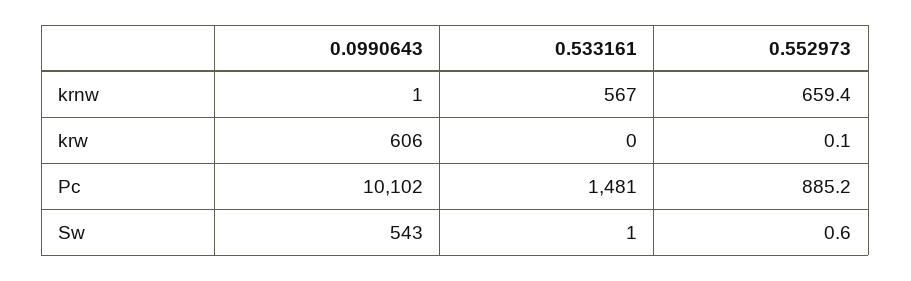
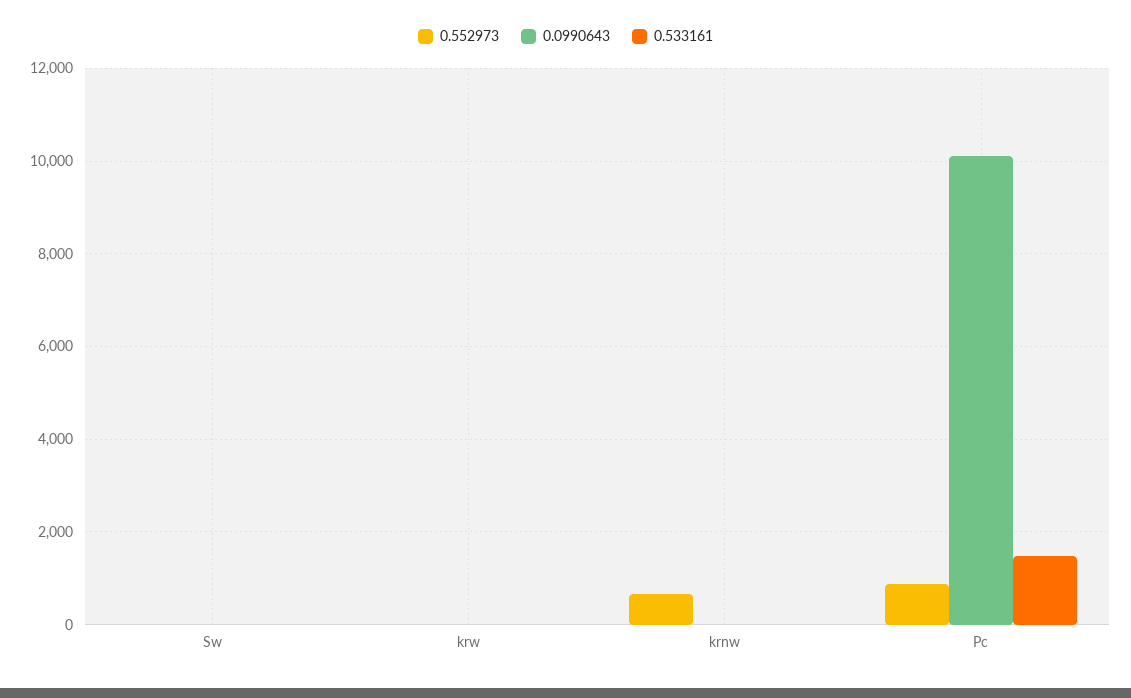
  {
    "0.0990643": {
      "krnw": 1,
-     "krw": 606,
+     "krw": 0,
      "Pc": 10102,
-     "Sw": 543
+     "Sw": 0
    },
    "0.533161": {
-     "krnw": 567,
+     "krnw": 0,
      "krw": 0,
      "Pc": 1481,
      "Sw": 1
    },
    "0.552973": {
      "krnw": 659.4,
      "krw": 0.1,
      "Pc": 885.2,
      "Sw": 0.6
    }
  }

